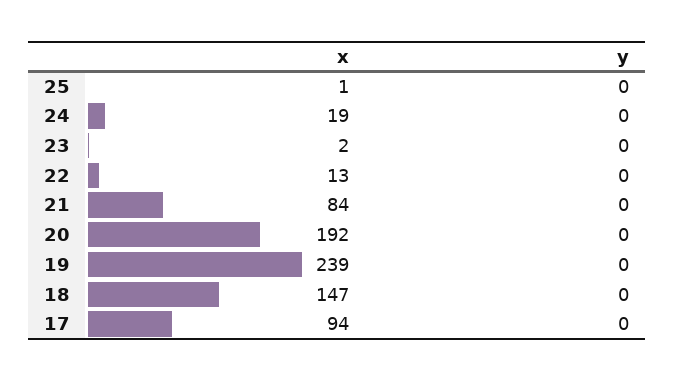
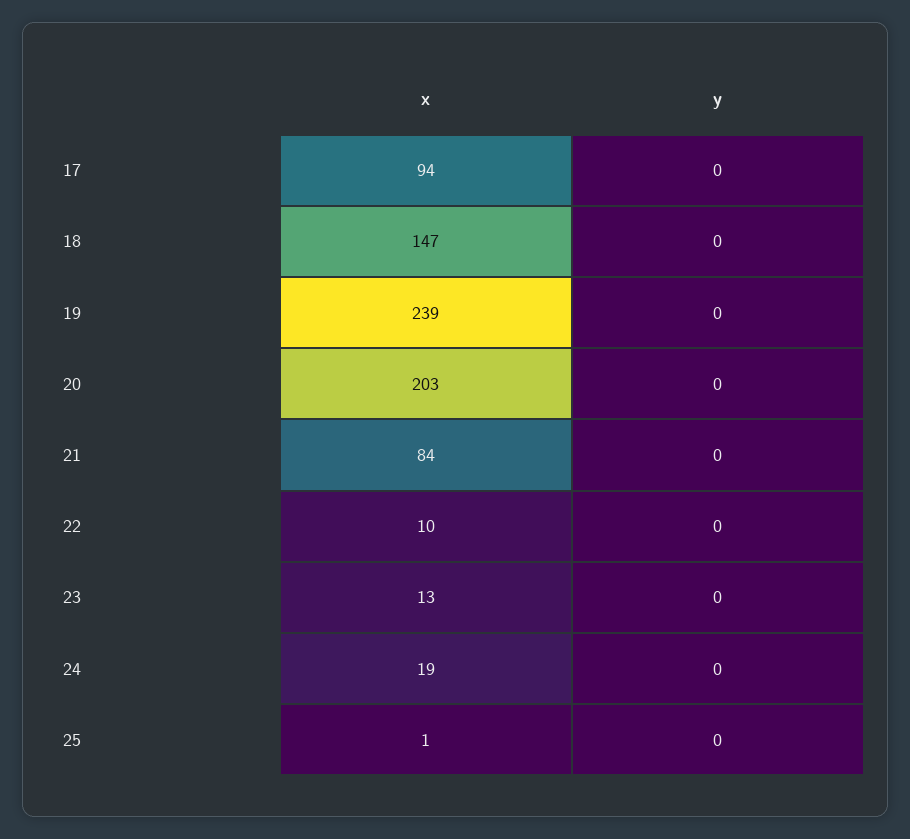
  {
    "x": {
      "25": 1,
      "24": 19,
-     "23": 2,
+     "23": 13,
-     "22": 13,
+     "22": 10,
      "21": 84,
-     "20": 192,
+     "20": 203,
      "19": 239,
      "18": 147,
      "17": 94
    },
    "y": {
      "25": 0,
      "24": 0,
      "23": 0,
      "22": 0,
      "21": 0,
      "20": 0,
      "19": 0,
      "18": 0,
      "17": 0
    }
  }

